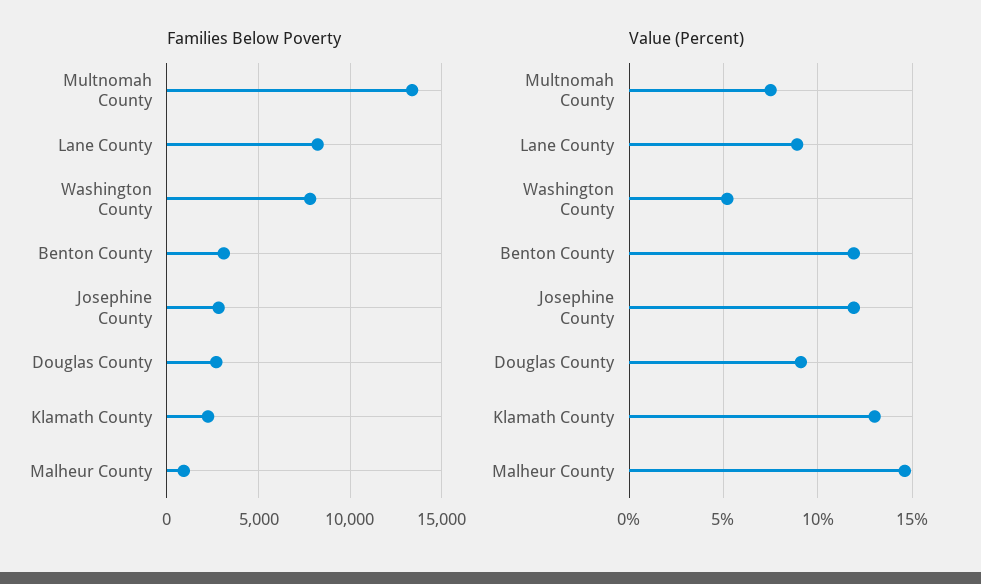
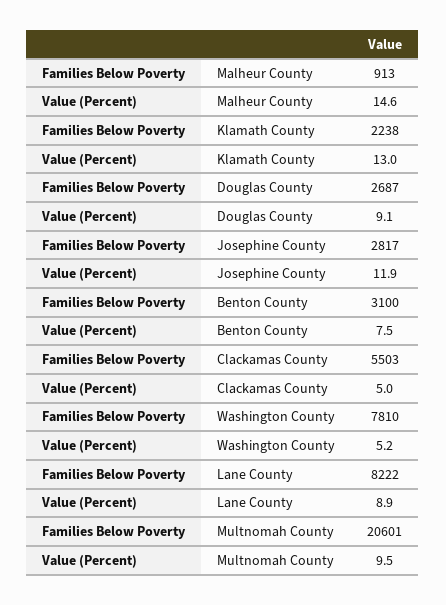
  {
    "Families Below Poverty": {
-     "Multnomah County": 13500,
+     "Multnomah County": 20601,
      "Lane County": 8222,
      "Washington County": 7810,
      "Benton County": 3100,
      "Josephine County": 2817,
      "Douglas County": 2687,
      "Klamath County": 2238,
-     "Malheur County": 913
+     "Malheur County": 913,
+     "Clackamas County": 5503
    },
    "Value (Percent)": {
-     "Multnomah County": 7.5,
+     "Multnomah County": 9.5,
      "Lane County": 8.9,
      "Washington County": 5.2,
-     "Benton County": 12,
+     "Benton County": 7.5,
      "Josephine County": 11.9,
      "Douglas County": 9.1,
      "Klamath County": 13,
-     "Malheur County": 14.6
+     "Malheur County": 14.6,
+     "Clackamas County": 5
    }
  }

